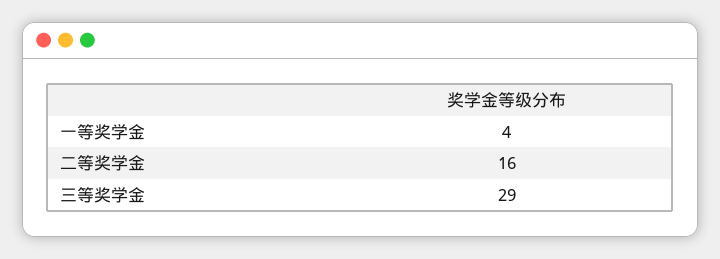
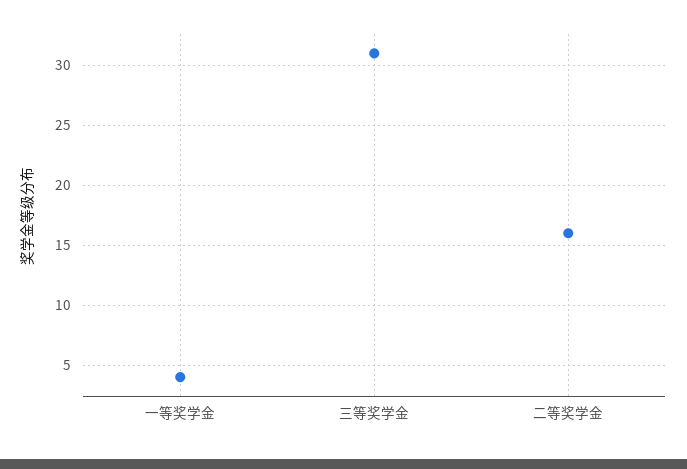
  {
    "一等奖学金": 4,
    "二等奖学金": 16,
-   "三等奖学金": 29
+   "三等奖学金": 31
  }

